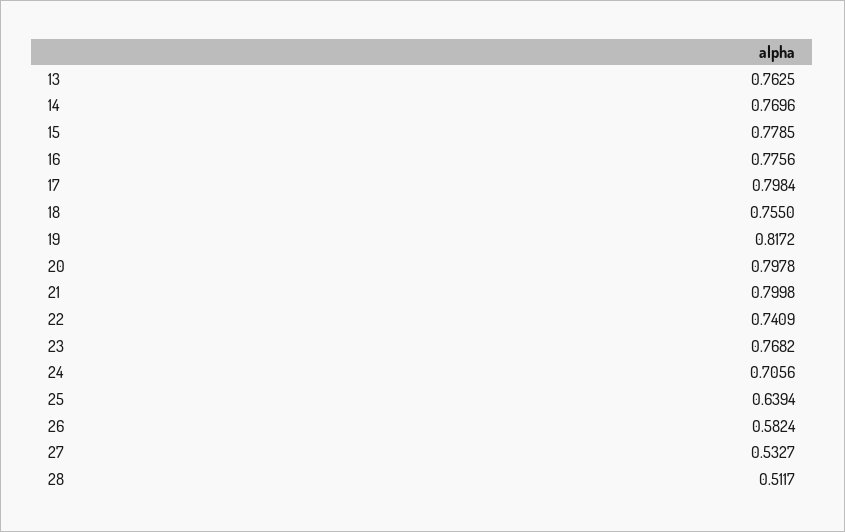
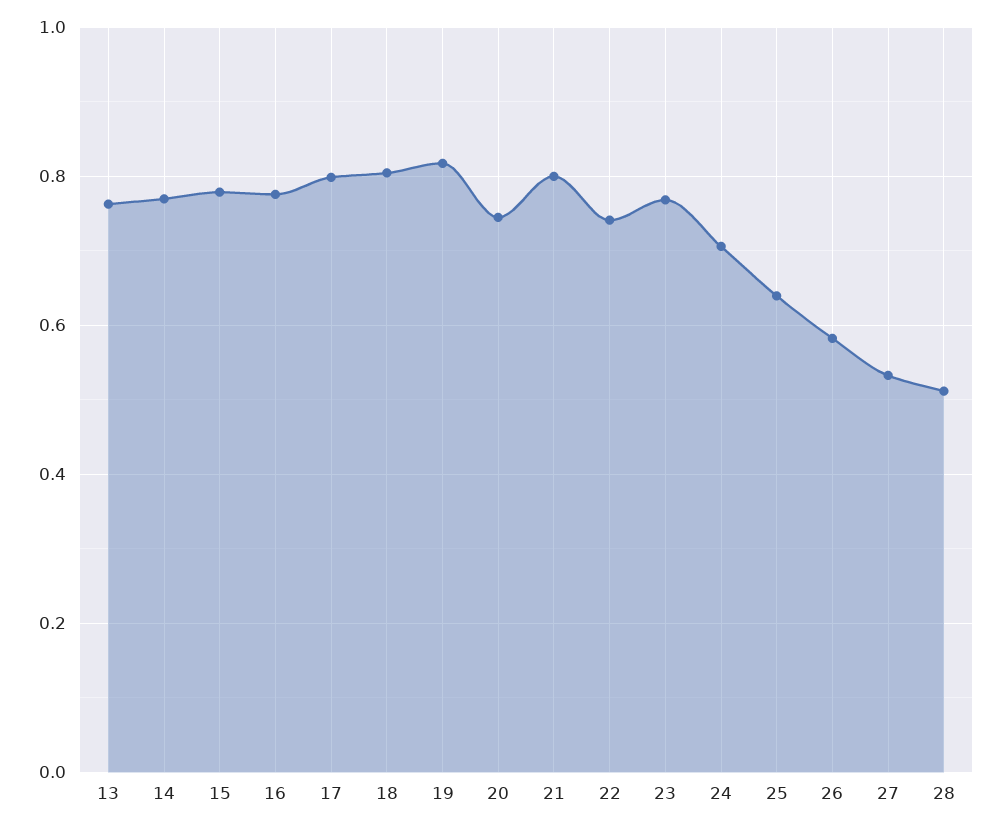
  {
    "13": 0.7625,
    "14": 0.7696,
    "15": 0.7785,
    "16": 0.7756,
    "17": 0.7984,
-   "18": 0.755,
+   "18": 0.8,
    "19": 0.8172,
-   "20": 0.7978,
+   "20": 0.74,
    "21": 0.7998,
    "22": 0.7409,
    "23": 0.7682,
    "24": 0.7056,
    "25": 0.6394,
    "26": 0.5824,
    "27": 0.5327,
    "28": 0.5117
  }

